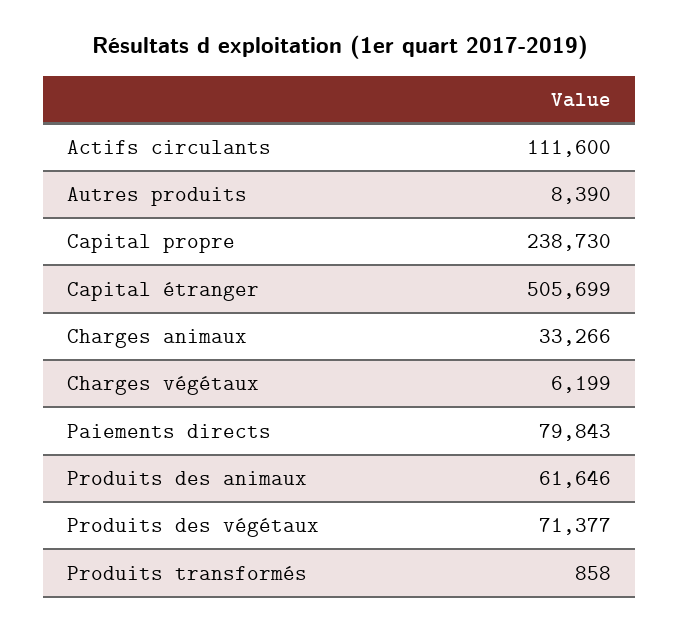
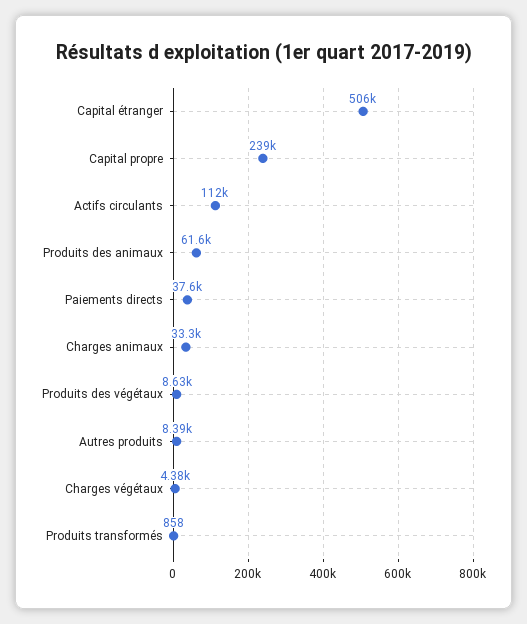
  {
    "Actifs circulants": 111600,
    "Autres produits": 8390,
    "Capital propre": 238730,
    "Capital étranger": 505699,
    "Charges animaux": 33266,
-   "Charges végétaux": 6199,
+   "Charges végétaux": 4380,
-   "Paiements directs": 79843,
+   "Paiements directs": 37600,
    "Produits des animaux": 61646,
-   "Produits des végétaux": 71377,
+   "Produits des végétaux": 8630,
    "Produits transformés": 858
  }

